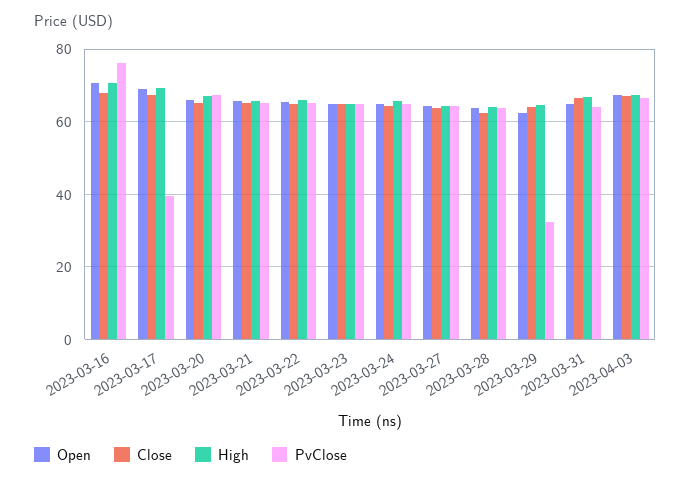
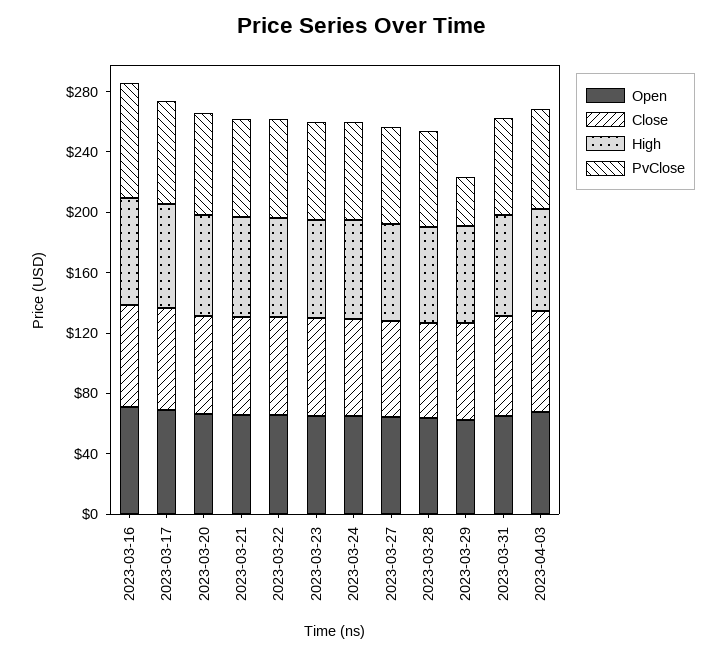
  {
    "Open": {
      "2023-03-16": 70,
      "2023-03-17": 68,
      "2023-03-20": 66,
      "2023-03-21": 66,
      "2023-03-22": 66,
      "2023-03-23": 66,
      "2023-03-24": 64,
      "2023-03-27": 64,
      "2023-03-28": 64,
      "2023-03-29": 62,
      "2023-03-31": 64,
      "2023-04-03": 68
    },
    "Close": {
      "2023-03-16": 68,
      "2023-03-17": 68,
      "2023-03-20": 66,
      "2023-03-21": 66,
      "2023-03-22": 66,
      "2023-03-23": 64,
      "2023-03-24": 64,
      "2023-03-27": 64,
      "2023-03-28": 62,
      "2023-03-29": 64,
      "2023-03-31": 66,
      "2023-04-03": 68
    },
    "High": {
      "2023-03-16": 70,
      "2023-03-17": 70,
      "2023-03-20": 68,
      "2023-03-21": 66,
      "2023-03-22": 66,
      "2023-03-23": 66,
      "2023-03-24": 66,
      "2023-03-27": 64,
      "2023-03-28": 64,
      "2023-03-29": 64,
      "2023-03-31": 66,
      "2023-04-03": 68
    },
    "PvClose": {
      "2023-03-16": 76,
-     "2023-03-17": 40,
+     "2023-03-17": 70,
      "2023-03-20": 68,
      "2023-03-21": 66,
      "2023-03-22": 66,
      "2023-03-23": 66,
      "2023-03-24": 64,
      "2023-03-27": 64,
      "2023-03-28": 64,
      "2023-03-29": 32,
      "2023-03-31": 64,
      "2023-04-03": 66
    }
  }

